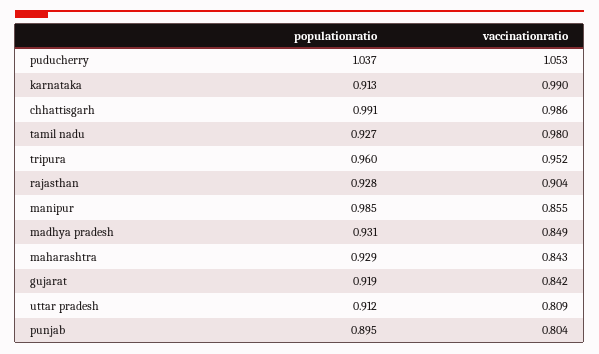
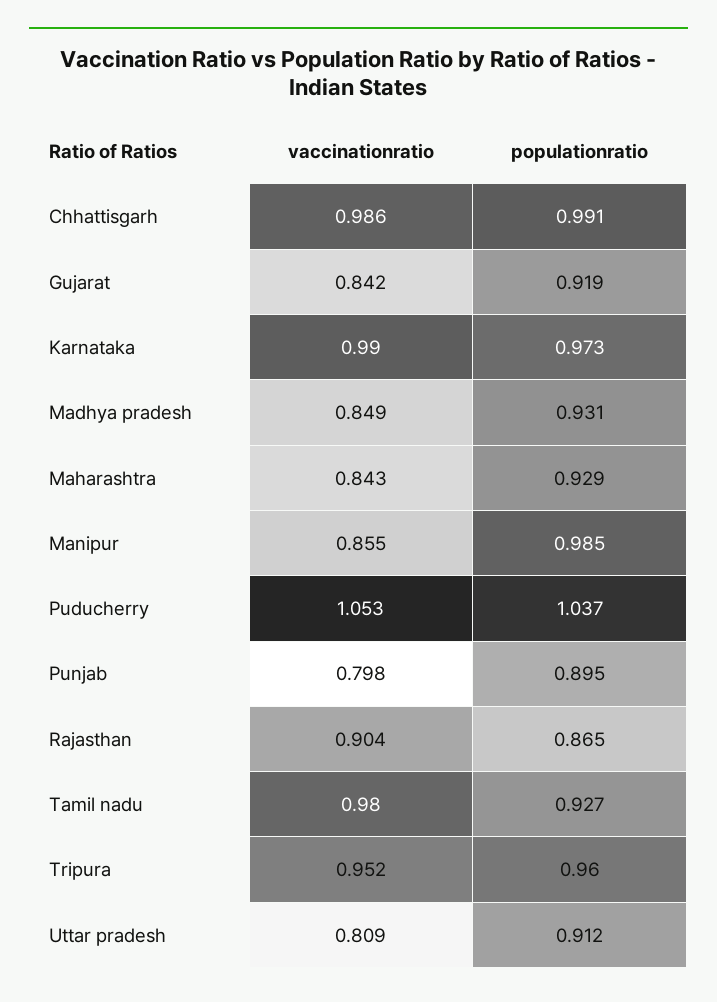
  {
    "populationratio": {
      "puducherry": 1.037,
-     "karnataka": 0.913,
+     "karnataka": 0.973,
      "chhattisgarh": 0.991,
      "tamil nadu": 0.927,
      "tripura": 0.96,
-     "rajasthan": 0.928,
+     "rajasthan": 0.865,
      "manipur": 0.985,
      "madhya pradesh": 0.931,
      "maharashtra": 0.929,
      "gujarat": 0.919,
      "uttar pradesh": 0.912,
      "punjab": 0.895
    },
    "vaccinationratio": {
      "puducherry": 1.053,
      "karnataka": 0.99,
      "chhattisgarh": 0.986,
      "tamil nadu": 0.98,
      "tripura": 0.952,
      "rajasthan": 0.904,
      "manipur": 0.855,
      "madhya pradesh": 0.849,
      "maharashtra": 0.843,
      "gujarat": 0.842,
      "uttar pradesh": 0.809,
-     "punjab": 0.804
+     "punjab": 0.798
    }
  }

